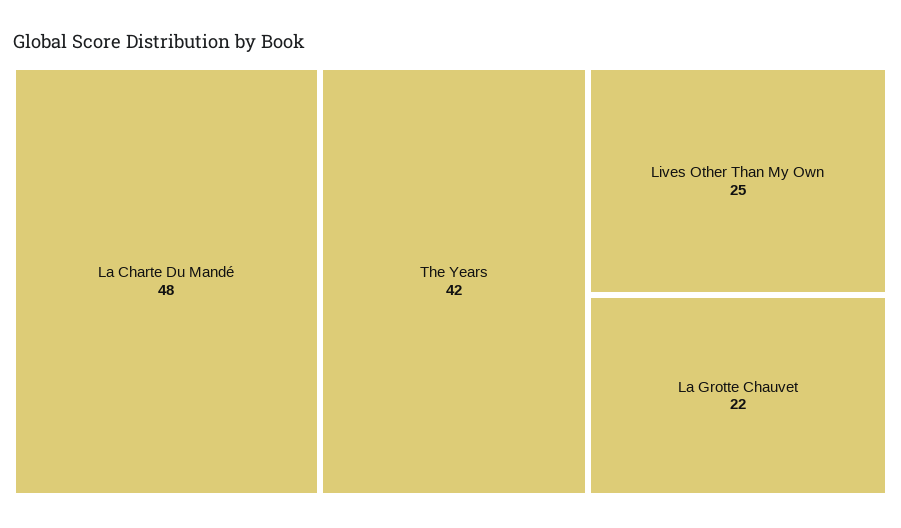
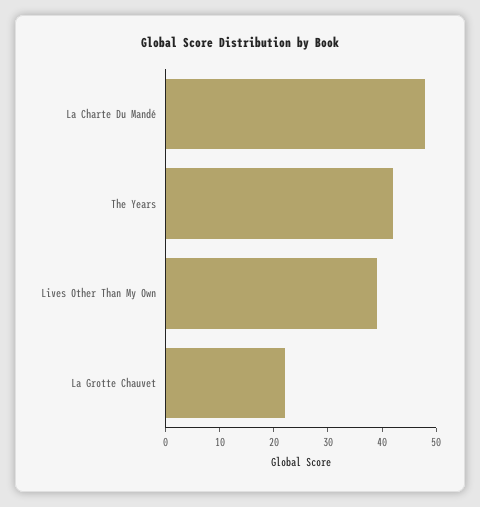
  {
    "La Charte Du Mandé": 48,
    "The Years": 42,
-   "Lives Other Than My Own": 25,
+   "Lives Other Than My Own": 40,
    "La Grotte Chauvet": 22
  }

